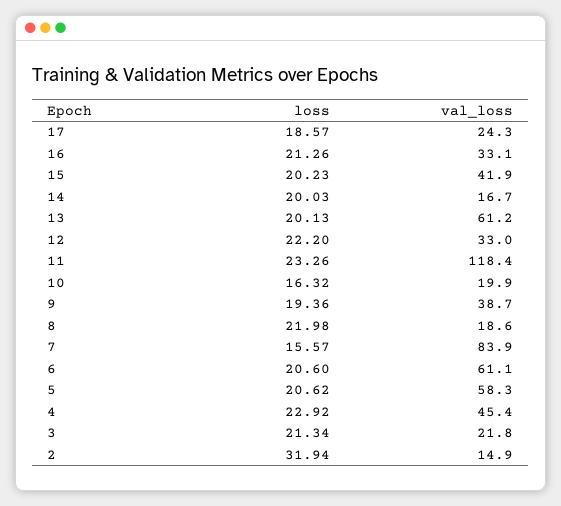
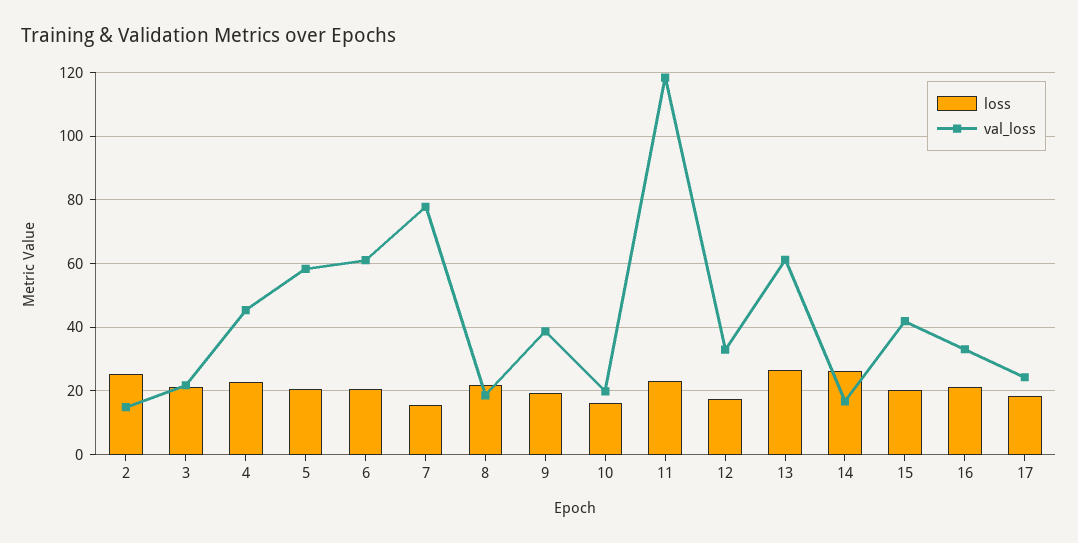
  {
    "loss": {
      "17": 18.57,
      "16": 21.26,
      "15": 20.23,
-     "14": 20.03,
+     "14": 26,
-     "13": 20.13,
+     "13": 26,
-     "12": 22.2,
+     "12": 18,
      "11": 23.26,
      "10": 16.32,
      "9": 19.36,
      "8": 21.98,
      "7": 15.57,
      "6": 20.6,
      "5": 20.62,
      "4": 22.92,
      "3": 21.34,
-     "2": 31.94
+     "2": 26
    },
    "val_loss": {
      "17": 24.3,
      "16": 33.1,
      "15": 41.9,
      "14": 16.7,
      "13": 61.2,
      "12": 33,
      "11": 118.4,
      "10": 19.9,
      "9": 38.7,
      "8": 18.6,
-     "7": 83.9,
+     "7": 78,
      "6": 61.1,
      "5": 58.3,
      "4": 45.4,
      "3": 21.8,
      "2": 14.9
    }
  }

